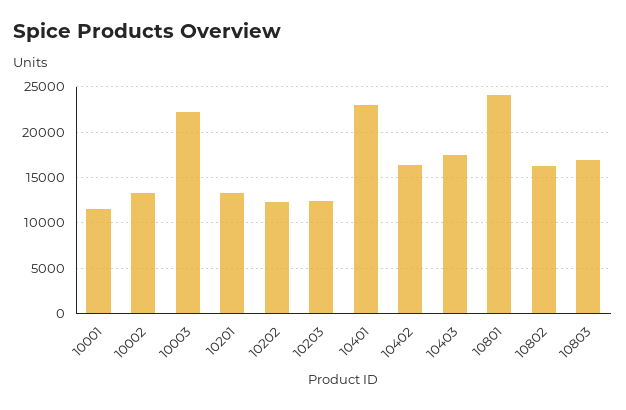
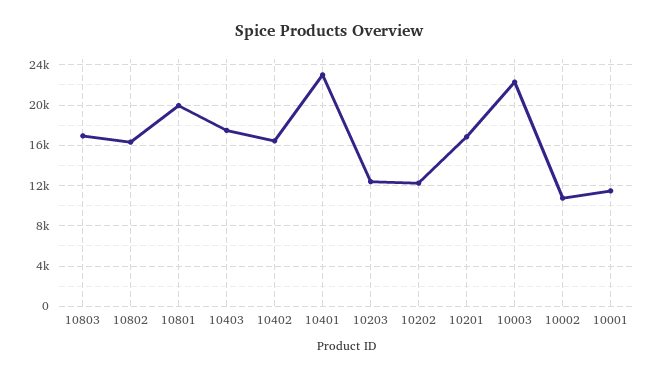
  {
    "10001": 11000,
-   "10002": 13000,
+   "10002": 11000,
    "10003": 22000,
-   "10201": 13000,
+   "10201": 17000,
    "10202": 12000,
    "10203": 12000,
    "10401": 23000,
    "10402": 16000,
    "10403": 17000,
-   "10801": 24000,
+   "10801": 20000,
    "10802": 16000,
    "10803": 17000
  }

